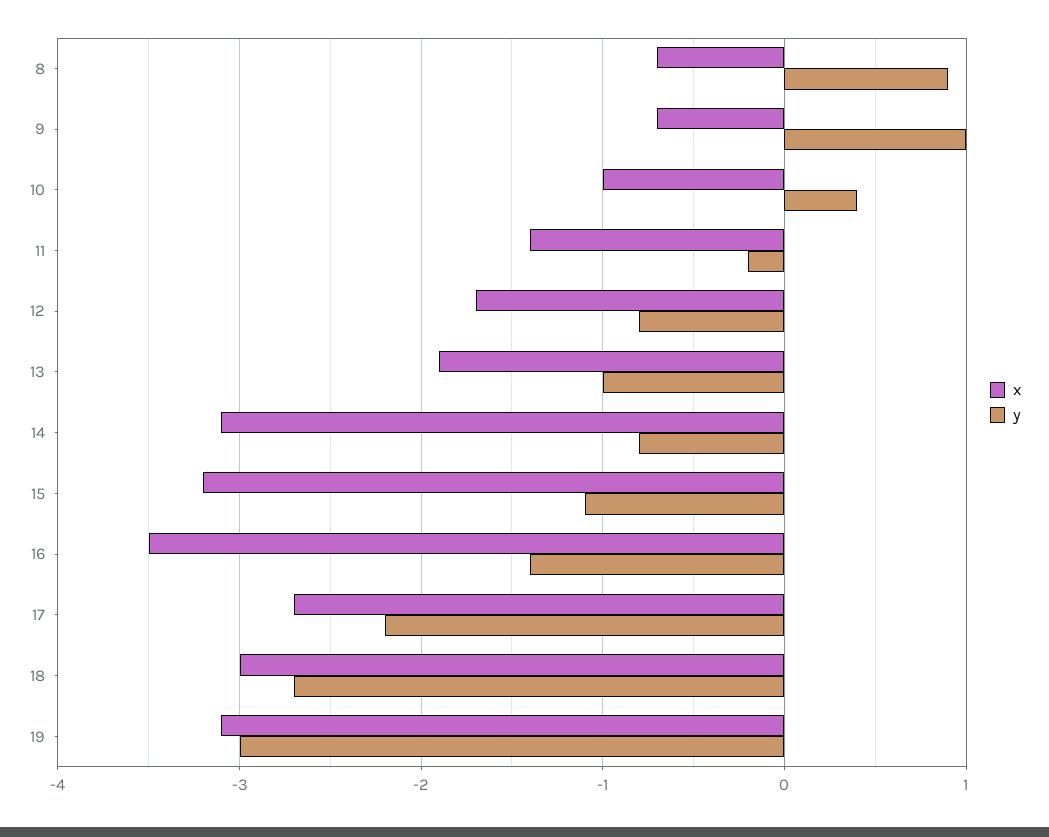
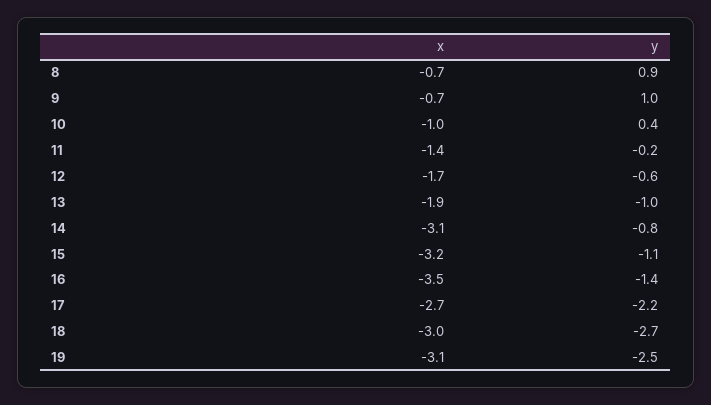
  {
    "x": {
      "8": -0.7,
      "9": -0.7,
      "10": -1,
      "11": -1.4,
      "12": -1.7,
      "13": -1.9,
      "14": -3.1,
      "15": -3.2,
      "16": -3.5,
      "17": -2.7,
      "18": -3,
      "19": -3.1
    },
    "y": {
      "8": 0.9,
      "9": 1,
      "10": 0.4,
      "11": -0.2,
-     "12": -0.8,
+     "12": -0.6,
      "13": -1,
      "14": -0.8,
      "15": -1.1,
      "16": -1.4,
      "17": -2.2,
      "18": -2.7,
-     "19": -3
+     "19": -2.5
    }
  }

